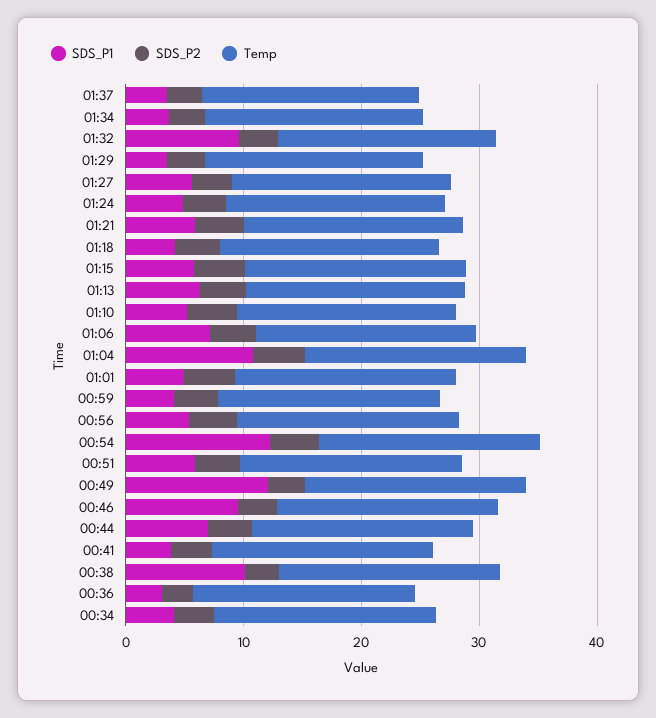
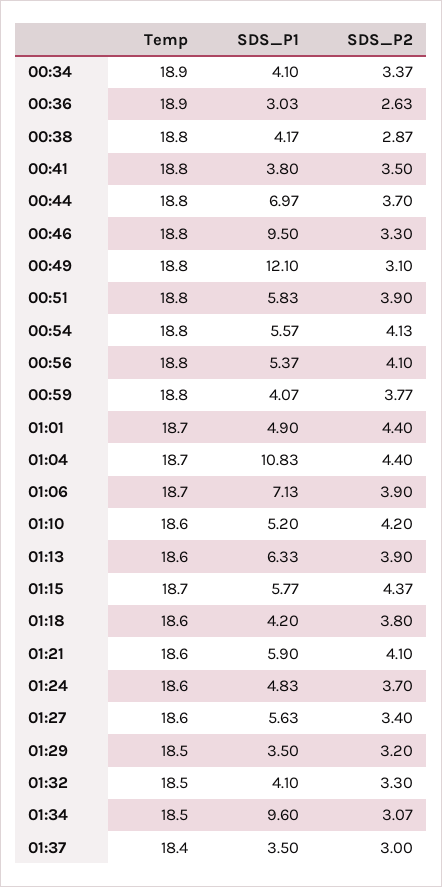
  {
    "SDS_P1": {
      "01:37": 3.5,
-     "01:34": 4,
+     "01:34": 9.6,
-     "01:32": 10,
+     "01:32": 4.1,
      "01:29": 3.5,
      "01:27": 5.63,
      "01:24": 4.83,
      "01:21": 5.9,
      "01:18": 4.2,
      "01:15": 5.77,
      "01:13": 6.33,
      "01:10": 5.2,
      "01:06": 7.13,
      "01:04": 10.83,
      "01:01": 4.9,
      "00:59": 4.07,
      "00:56": 5.37,
-     "00:54": 12,
+     "00:54": 5.57,
      "00:51": 5.83,
      "00:49": 12.1,
      "00:46": 9.5,
      "00:44": 6.97,
      "00:41": 3.8,
-     "00:38": 10,
+     "00:38": 4.17,
      "00:36": 3.03,
      "00:34": 4.1
    },
    "SDS_P2": {
      "01:37": 3,
      "01:34": 3.07,
      "01:32": 3.3,
      "01:29": 3.2,
      "01:27": 3.4,
      "01:24": 3.7,
      "01:21": 4.1,
      "01:18": 3.8,
      "01:15": 4.37,
      "01:13": 3.9,
      "01:10": 4.2,
      "01:06": 3.9,
      "01:04": 4.4,
      "01:01": 4.4,
      "00:59": 3.77,
      "00:56": 4.1,
      "00:54": 4.13,
      "00:51": 3.9,
      "00:49": 3.1,
      "00:46": 3.3,
      "00:44": 3.7,
      "00:41": 3.5,
      "00:38": 2.87,
      "00:36": 2.63,
      "00:34": 3.37
    },
    "Temp": {
      "01:37": 18.4,
      "01:34": 18.5,
      "01:32": 18.5,
      "01:29": 18.5,
      "01:27": 18.6,
      "01:24": 18.6,
      "01:21": 18.6,
      "01:18": 18.6,
      "01:15": 18.7,
      "01:13": 18.6,
      "01:10": 18.6,
      "01:06": 18.7,
      "01:04": 18.7,
      "01:01": 18.7,
      "00:59": 18.8,
      "00:56": 18.8,
      "00:54": 18.8,
      "00:51": 18.8,
      "00:49": 18.8,
      "00:46": 18.8,
      "00:44": 18.8,
      "00:41": 18.8,
      "00:38": 18.8,
      "00:36": 18.9,
      "00:34": 18.9
    }
  }

